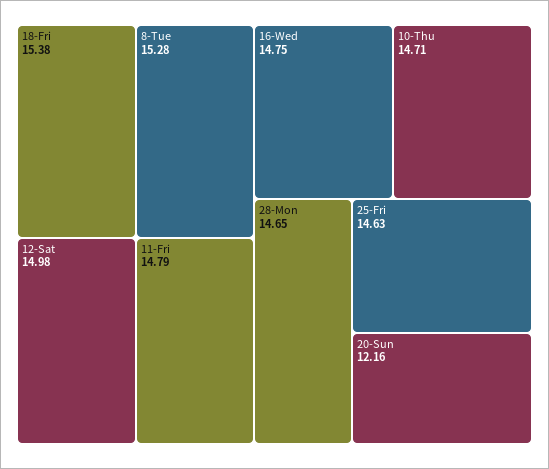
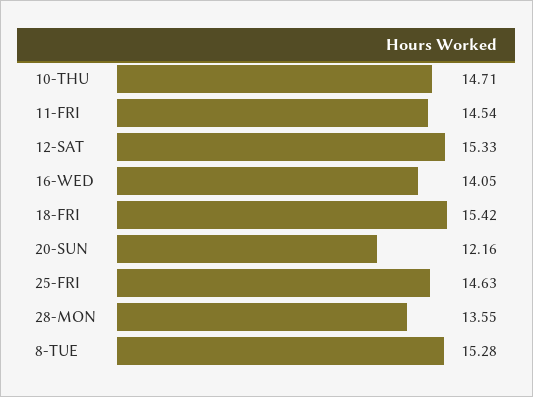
  {
-   "18-Fri": 15.38,
+   "18-Fri": 15.42,
    "8-Tue": 15.28,
-   "12-Sat": 14.98,
+   "12-Sat": 15.33,
-   "11-Fri": 14.79,
+   "11-Fri": 14.54,
-   "16-Wed": 14.75,
+   "16-Wed": 14.05,
    "10-Thu": 14.71,
-   "28-Mon": 14.65,
+   "28-Mon": 13.55,
    "25-Fri": 14.63,
    "20-Sun": 12.16
  }

